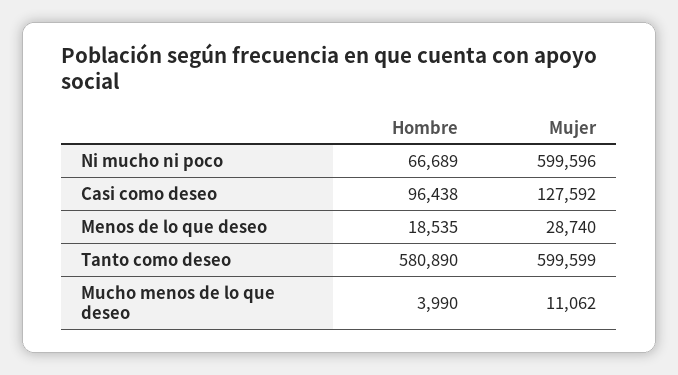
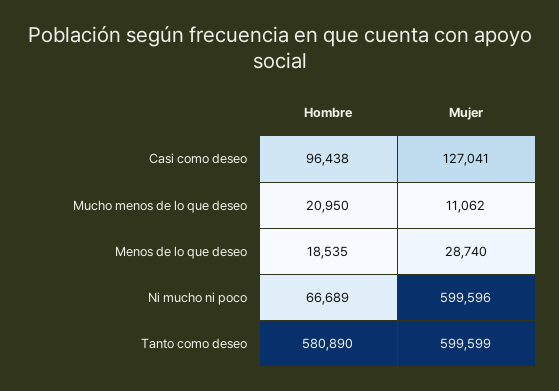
  {
    "Hombre": {
      "Ni mucho ni poco": 66689,
      "Casi como deseo": 96438,
      "Menos de lo que deseo": 18535,
      "Tanto como deseo": 580890,
-     "Mucho menos de lo que deseo": 3990
+     "Mucho menos de lo que deseo": 20950
    },
    "Mujer": {
      "Ni mucho ni poco": 599596,
-     "Casi como deseo": 127592,
+     "Casi como deseo": 127041,
      "Menos de lo que deseo": 28740,
      "Tanto como deseo": 599599,
      "Mucho menos de lo que deseo": 11062
    }
  }

